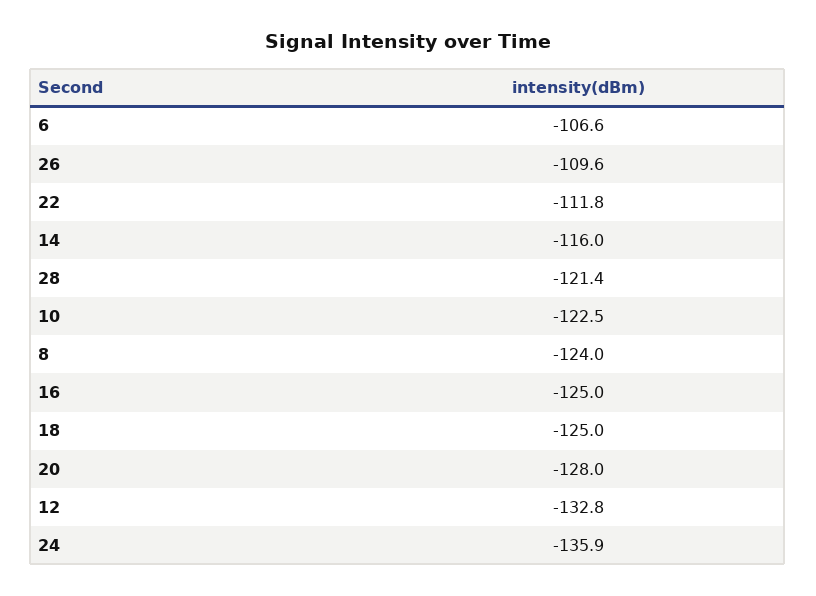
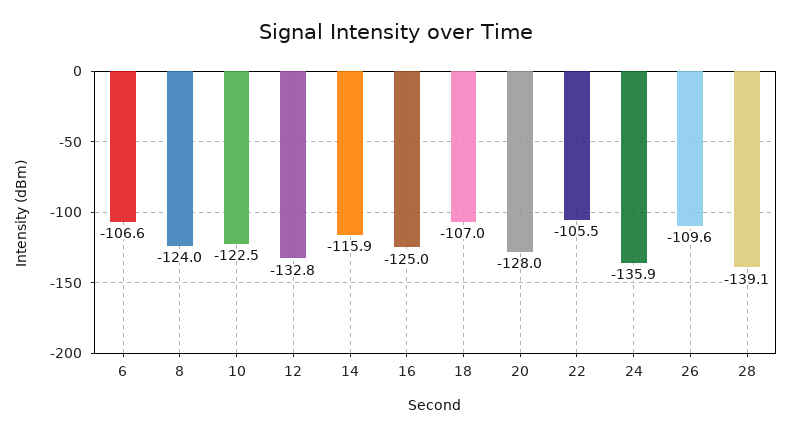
  {
    "6": -106.6,
    "26": -109.6,
-   "22": -111.8,
+   "22": -105.5,
-   "14": -116,
+   "14": -115.9,
-   "28": -121.4,
+   "28": -139.1,
    "10": -122.5,
    "8": -124,
    "16": -125,
-   "18": -125,
+   "18": -107,
    "20": -128,
    "12": -132.8,
    "24": -135.9
  }

